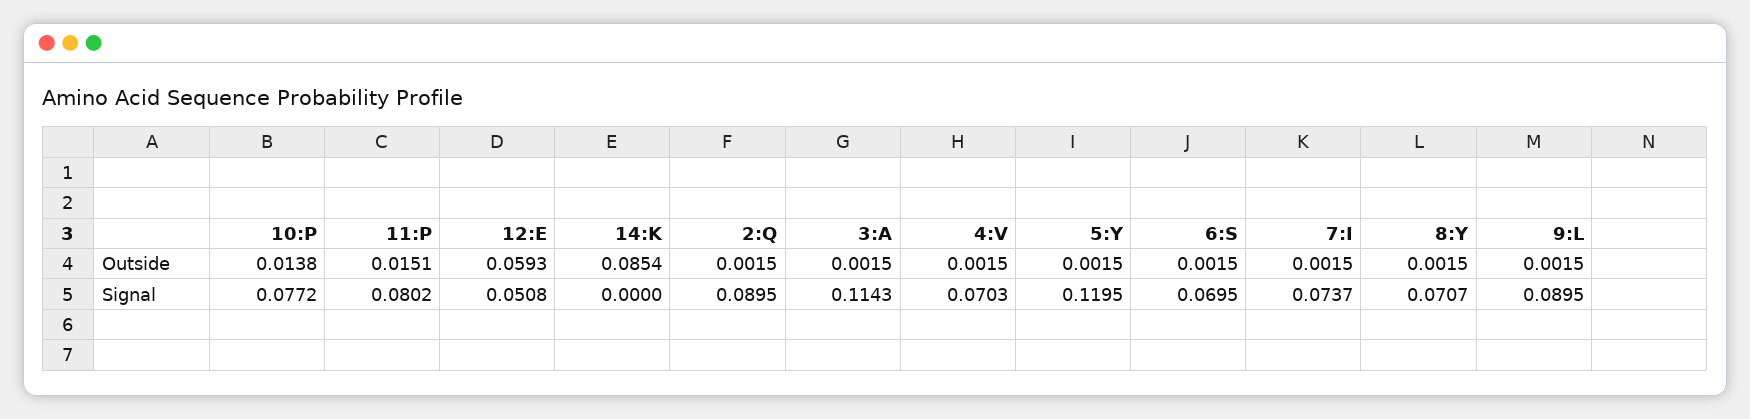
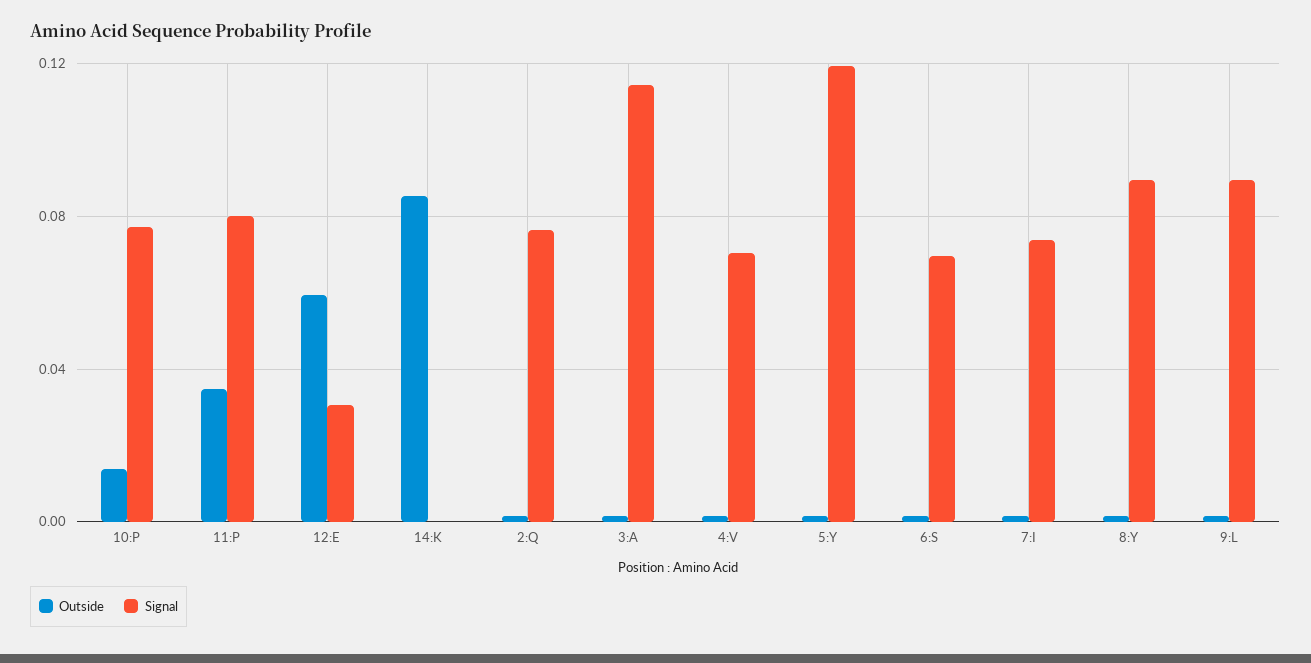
  {
    "Outside": {
      "10:P": 0.0138,
-     "11:P": 0.0151,
+     "11:P": 0.035,
      "12:E": 0.0593,
      "14:K": 0.0854,
      "2:Q": 0.0015,
      "3:A": 0.0015,
      "4:V": 0.0015,
      "5:Y": 0.0015,
      "6:S": 0.0015,
      "7:I": 0.0015,
      "8:Y": 0.0015,
      "9:L": 0.0015
    },
    "Signal": {
      "10:P": 0.0772,
      "11:P": 0.0802,
-     "12:E": 0.0508,
+     "12:E": 0.03,
      "14:K": 0,
-     "2:Q": 0.0895,
+     "2:Q": 0.075,
      "3:A": 0.1143,
      "4:V": 0.0703,
      "5:Y": 0.1195,
      "6:S": 0.0695,
      "7:I": 0.0737,
-     "8:Y": 0.0707,
+     "8:Y": 0.09,
      "9:L": 0.0895
    }
  }

